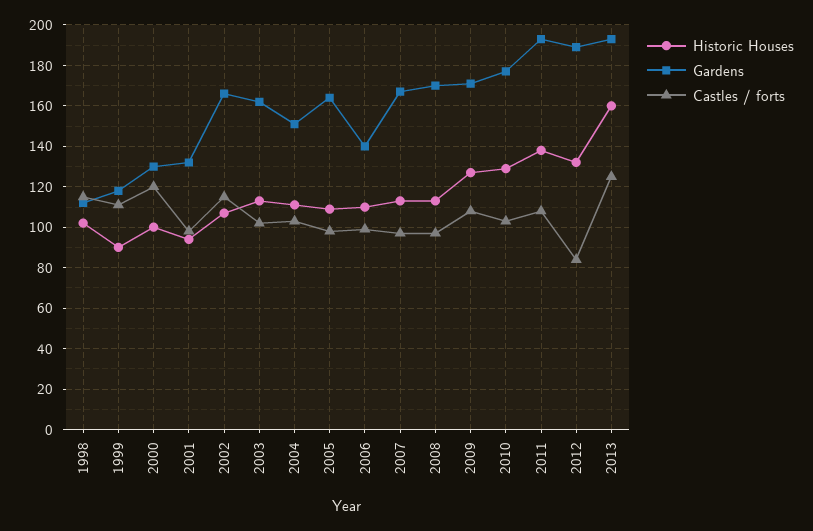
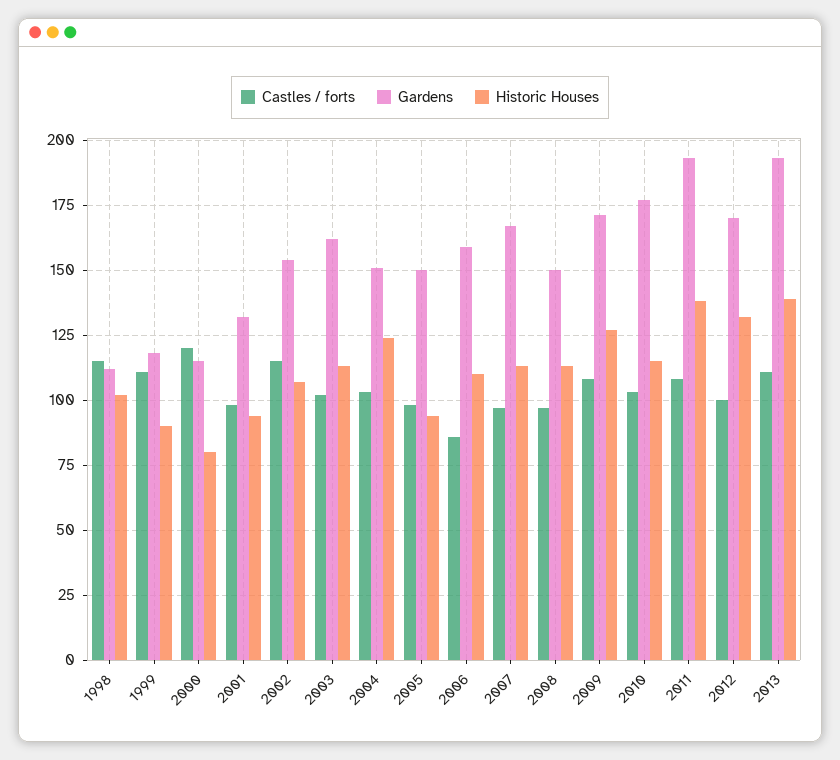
  {
    "Historic Houses": {
      "1998": 100,
      "1999": 90,
-     "2000": 100,
+     "2000": 80,
      "2001": 95,
      "2002": 105,
      "2003": 115,
-     "2004": 110,
+     "2004": 125,
-     "2005": 110,
+     "2005": 95,
      "2006": 110,
      "2007": 115,
      "2008": 115,
      "2009": 125,
-     "2010": 130,
+     "2010": 115,
      "2011": 140,
      "2012": 130,
-     "2013": 160
+     "2013": 140
    },
    "Gardens": {
      "1998": 110,
      "1999": 120,
-     "2000": 130,
+     "2000": 115,
      "2001": 130,
-     "2002": 165,
+     "2002": 155,
      "2003": 160,
      "2004": 150,
-     "2005": 165,
+     "2005": 150,
-     "2006": 140,
+     "2006": 160,
      "2007": 165,
-     "2008": 170,
+     "2008": 150,
      "2009": 170,
      "2010": 175,
      "2011": 195,
-     "2012": 190,
+     "2012": 170,
      "2013": 195
    },
    "Castles / forts": {
      "1998": 115,
      "1999": 110,
      "2000": 120,
      "2001": 100,
      "2002": 115,
      "2003": 100,
      "2004": 105,
      "2005": 100,
-     "2006": 100,
+     "2006": 85,
      "2007": 95,
      "2008": 95,
      "2009": 110,
      "2010": 105,
      "2011": 110,
-     "2012": 85,
+     "2012": 100,
-     "2013": 125
+     "2013": 110
    }
  }

